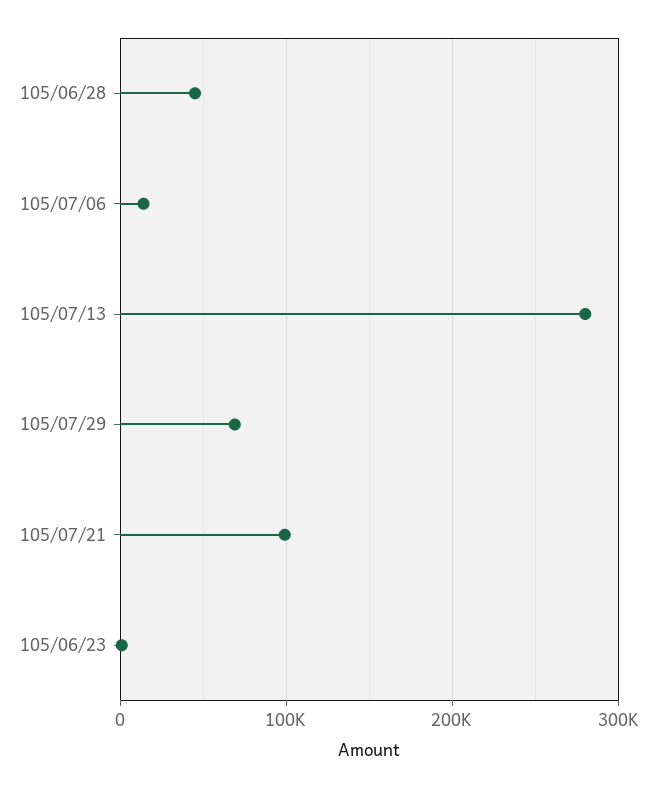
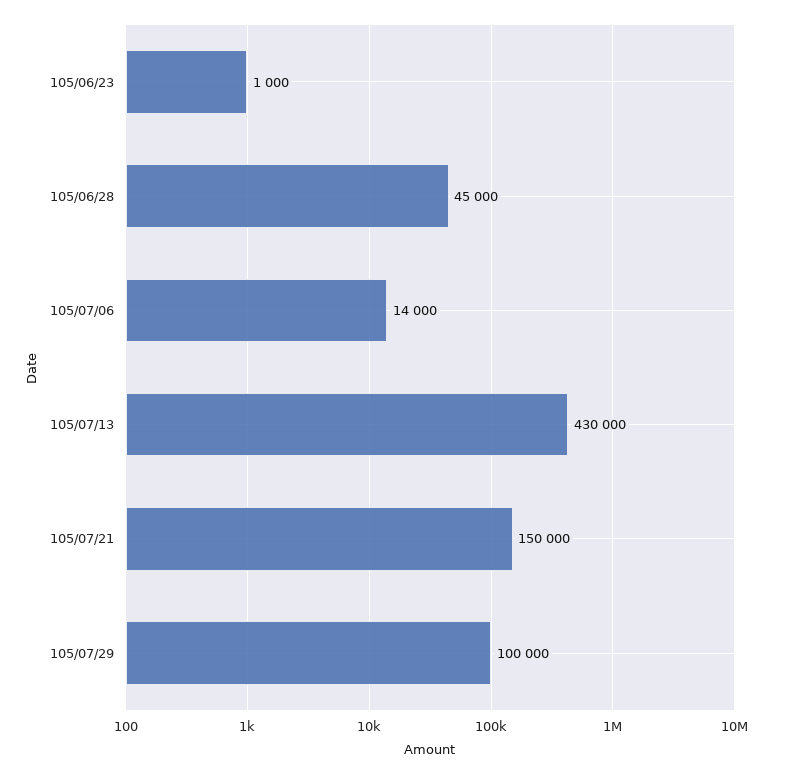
  {
    "105/06/28": 45000,
    "105/07/06": 14000,
-   "105/07/13": 280000,
+   "105/07/13": 430000,
-   "105/07/29": 70000,
+   "105/07/29": 100000,
-   "105/07/21": 100000,
+   "105/07/21": 150000,
    "105/06/23": 1000
  }

